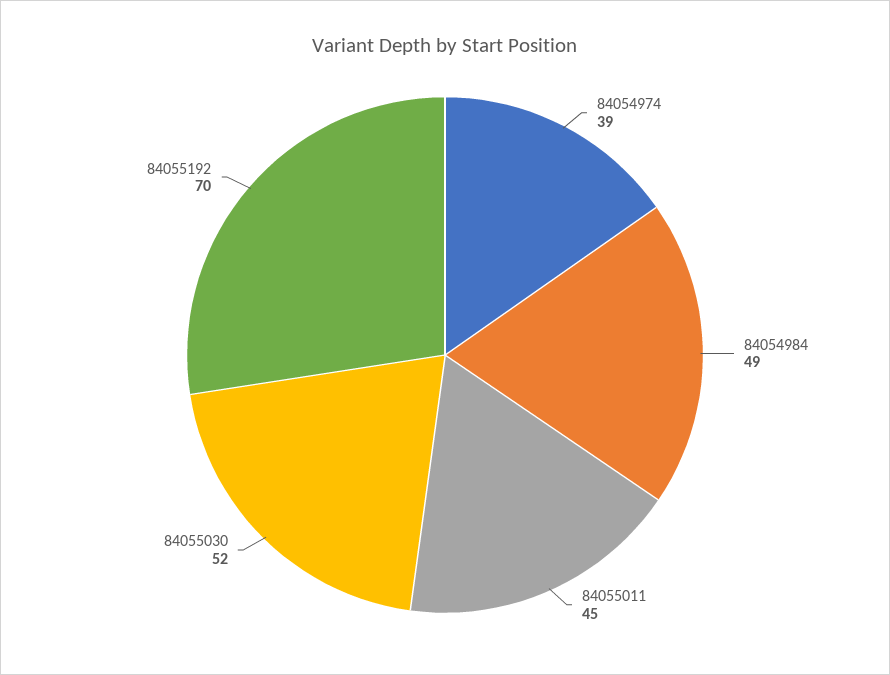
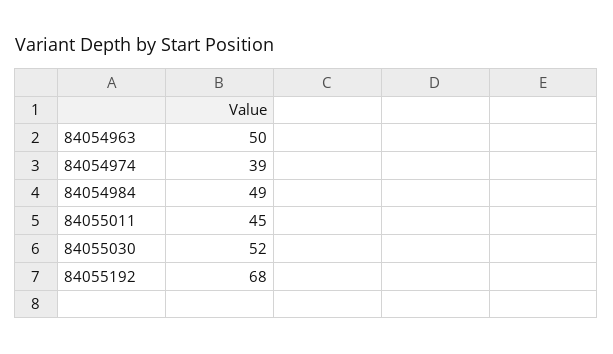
  {
    "84054974": 39,
    "84054984": 49,
    "84055011": 45,
    "84055030": 52,
-   "84055192": 70
+   "84055192": 68,
+   "84054963": 50
  }

